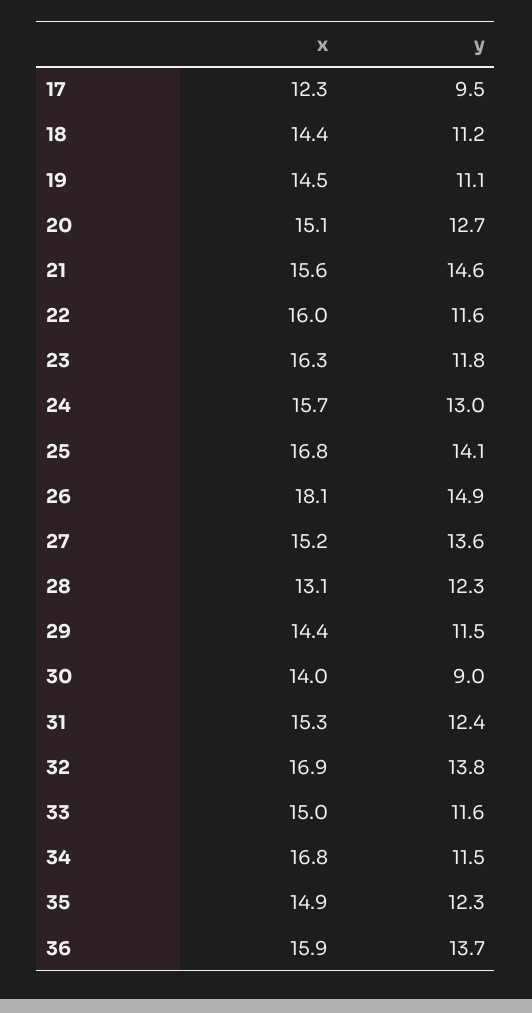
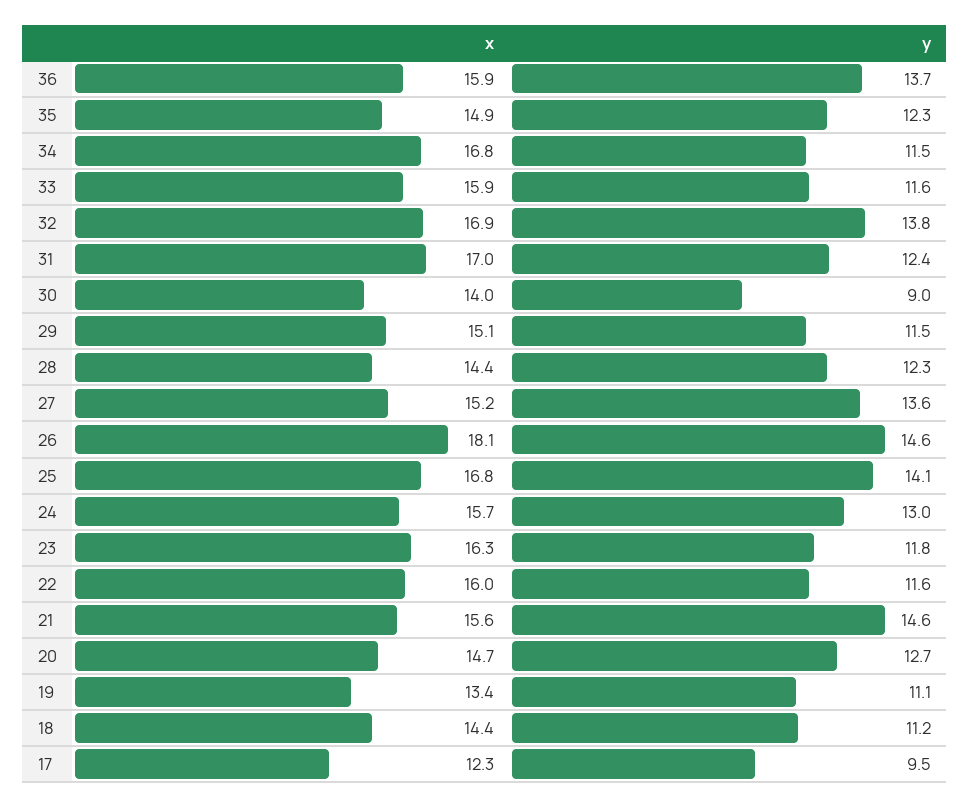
  {
    "x": {
      "17": 12.3,
      "18": 14.4,
-     "19": 14.5,
+     "19": 13.4,
-     "20": 15.1,
+     "20": 14.7,
      "21": 15.6,
      "22": 16,
      "23": 16.3,
      "24": 15.7,
      "25": 16.8,
      "26": 18.1,
      "27": 15.2,
-     "28": 13.1,
+     "28": 14.4,
-     "29": 14.4,
+     "29": 15.1,
      "30": 14,
-     "31": 15.3,
+     "31": 17,
      "32": 16.9,
-     "33": 15,
+     "33": 15.9,
      "34": 16.8,
      "35": 14.9,
      "36": 15.9
    },
    "y": {
      "17": 9.5,
      "18": 11.2,
      "19": 11.1,
      "20": 12.7,
      "21": 14.6,
      "22": 11.6,
      "23": 11.8,
      "24": 13,
      "25": 14.1,
-     "26": 14.9,
+     "26": 14.6,
      "27": 13.6,
      "28": 12.3,
      "29": 11.5,
      "30": 9,
      "31": 12.4,
      "32": 13.8,
      "33": 11.6,
      "34": 11.5,
      "35": 12.3,
      "36": 13.7
    }
  }

